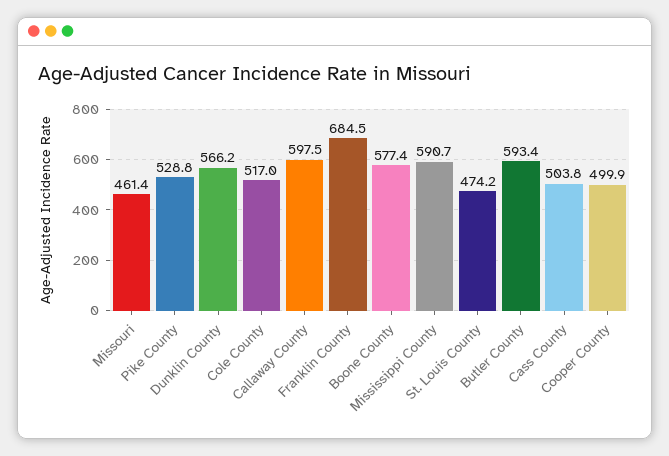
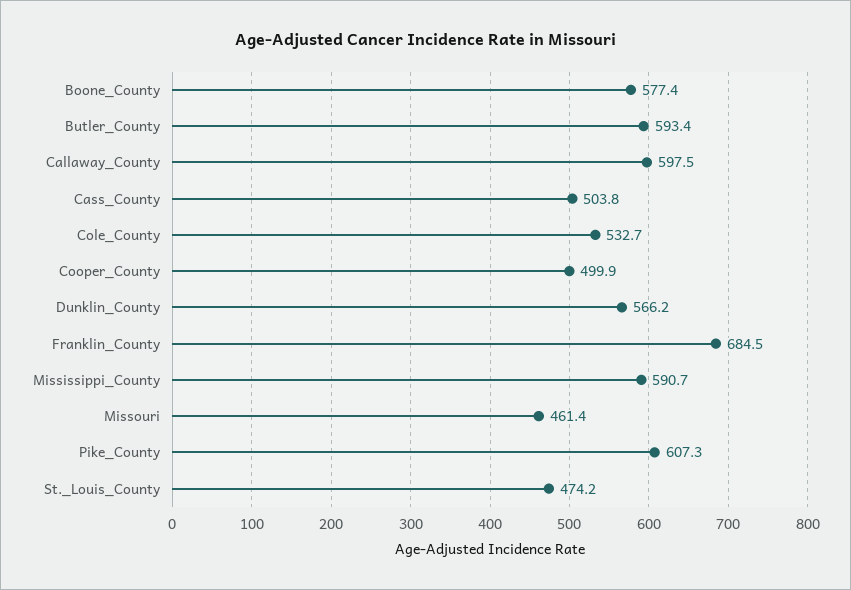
  {
    "Missouri": 461.4,
-   "Pike County": 528.8,
+   "Pike County": 607.3,
    "Dunklin County": 566.2,
-   "Cole County": 517,
+   "Cole County": 532.7,
    "Callaway County": 597.5,
    "Franklin County": 684.5,
    "Boone County": 577.4,
    "Mississippi County": 590.7,
    "St. Louis County": 474.2,
    "Butler County": 593.4,
    "Cass County": 503.8,
    "Cooper County": 499.9
  }

